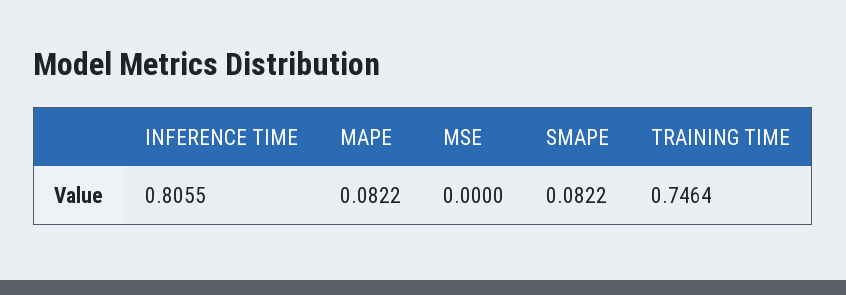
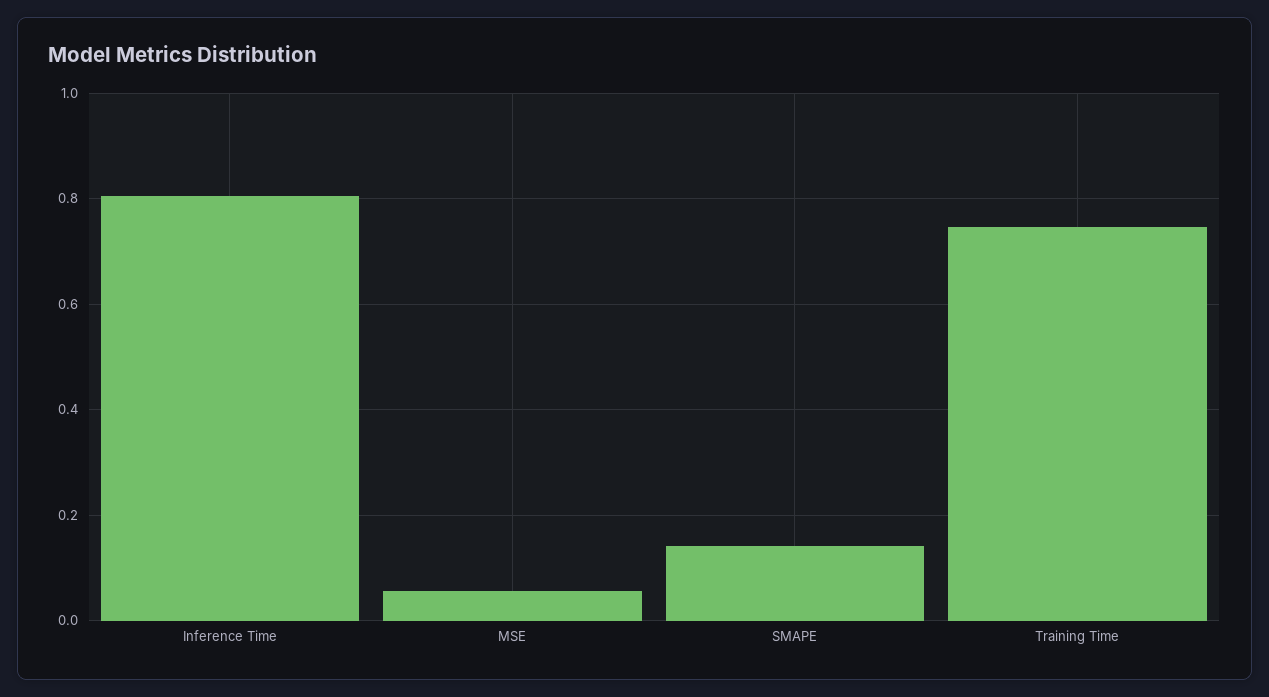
  {
    "INFERENCE TIME": 0.8055,
-   "MAPE": 0.0822,
-   "MSE": 0,
+   "MSE": 0.06,
-   "SMAPE": 0.0822,
+   "SMAPE": 0.14,
    "TRAINING TIME": 0.7464
  }

